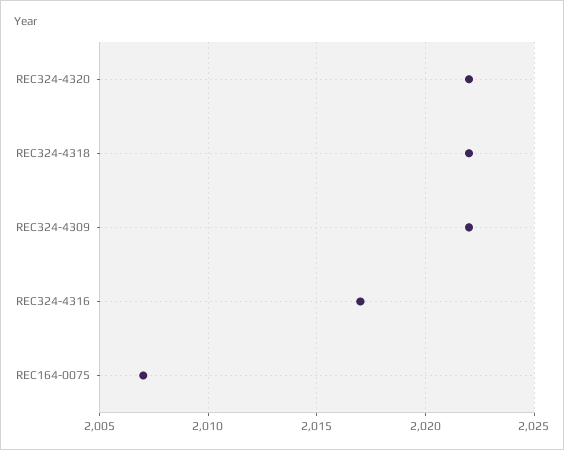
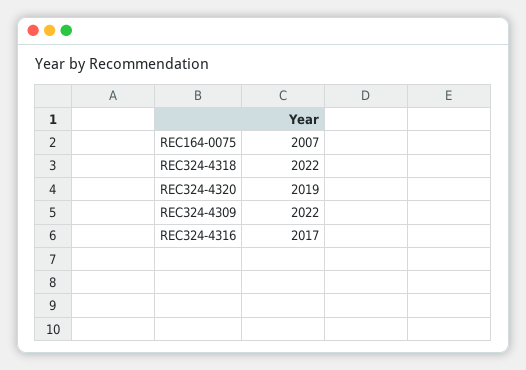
  {
-   "REC324-4320": 2022,
+   "REC324-4320": 2019,
    "REC324-4318": 2022,
    "REC324-4309": 2022,
    "REC324-4316": 2017,
    "REC164-0075": 2007
  }

